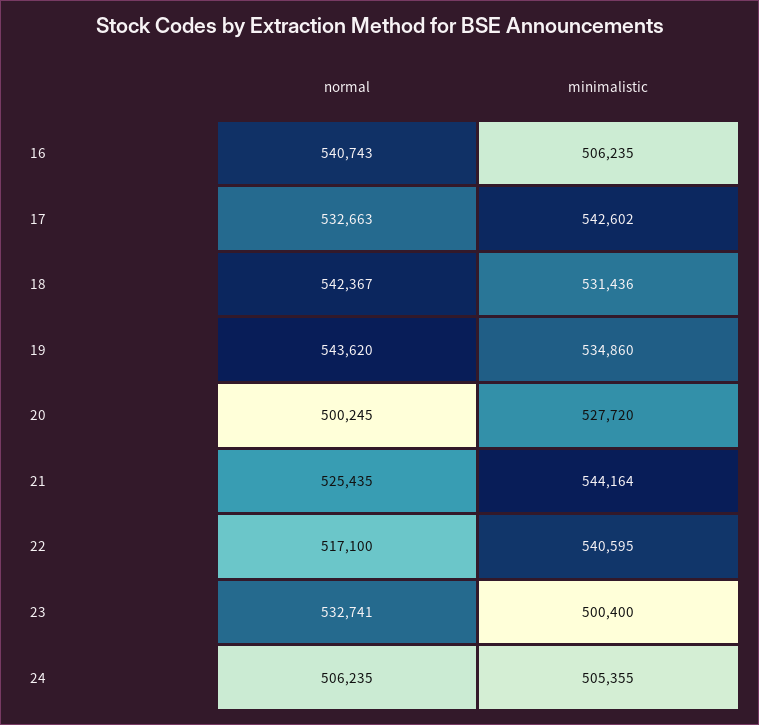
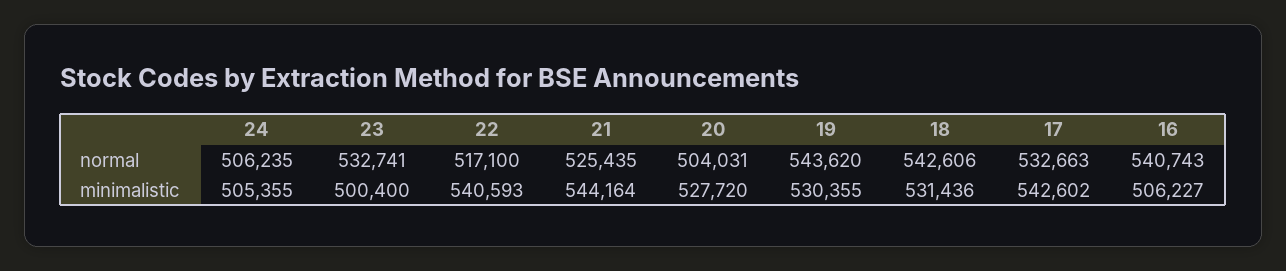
  {
    "normal": {
      "16": 540743,
      "17": 532663,
-     "18": 542367,
+     "18": 542606,
      "19": 543620,
-     "20": 500245,
+     "20": 504031,
      "21": 525435,
      "22": 517100,
      "23": 532741,
      "24": 506235
    },
    "minimalistic": {
-     "16": 506235,
+     "16": 506227,
      "17": 542602,
      "18": 531436,
-     "19": 534860,
+     "19": 530355,
      "20": 527720,
      "21": 544164,
-     "22": 540595,
+     "22": 540593,
      "23": 500400,
      "24": 505355
    }
  }

